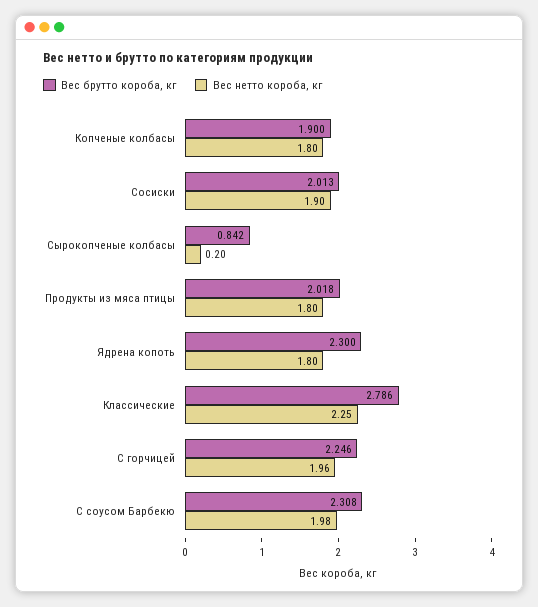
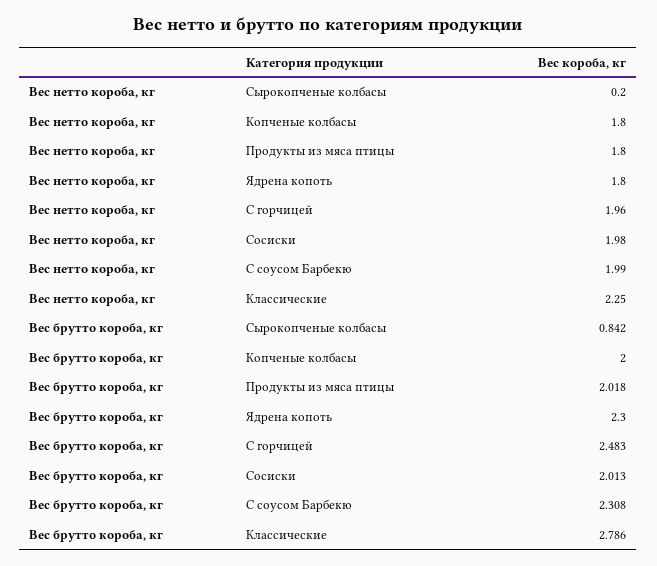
  {
    "Вес брутто короба, кг": {
-     "Копченые колбасы": 1.9,
+     "Копченые колбасы": 2,
      "Сосиски": 2.013,
      "Сырокопченые колбасы": 0.842,
      "Продукты из мяса птицы": 2.018,
      "Ядрена копоть": 2.3,
      "Классические": 2.786,
-     "С горчицей": 2.246,
+     "С горчицей": 2.483,
      "С соусом Барбекю": 2.308
    },
    "Вес нетто короба, кг": {
      "Копченые колбасы": 1.8,
-     "Сосиски": 1.9,
+     "Сосиски": 1.98,
      "Сырокопченые колбасы": 0.2,
      "Продукты из мяса птицы": 1.8,
      "Ядрена копоть": 1.8,
      "Классические": 2.25,
      "С горчицей": 1.96,
-     "С соусом Барбекю": 1.98
+     "С соусом Барбекю": 1.99
    }
  }

